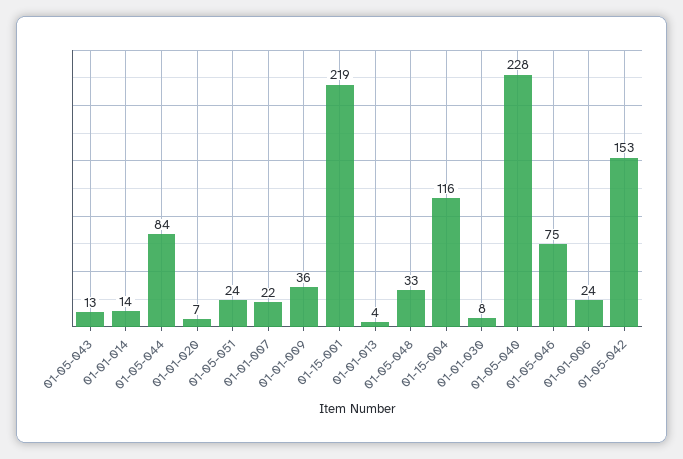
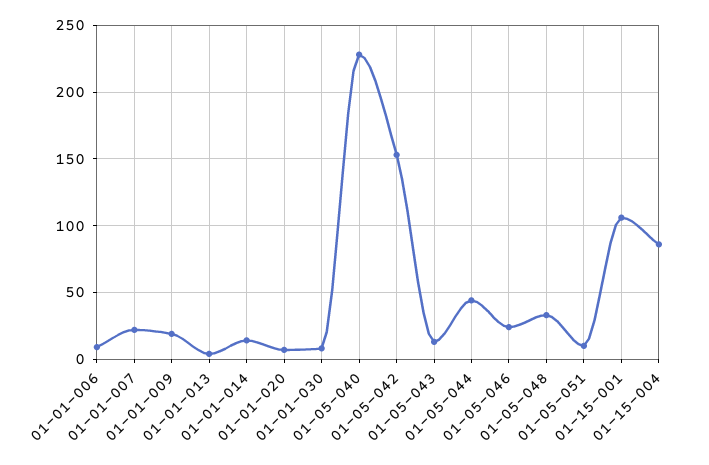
  {
    "01-05-043": 13,
    "01-01-014": 14,
-   "01-05-044": 84,
+   "01-05-044": 45,
    "01-01-020": 7,
-   "01-05-051": 24,
+   "01-05-051": 10,
    "01-01-007": 22,
-   "01-01-009": 36,
+   "01-01-009": 20,
-   "01-15-001": 219,
+   "01-15-001": 105,
    "01-01-013": 4,
    "01-05-048": 33,
-   "01-15-004": 116,
+   "01-15-004": 85,
    "01-01-030": 8,
    "01-05-040": 228,
-   "01-05-046": 75,
+   "01-05-046": 25,
-   "01-01-006": 24,
+   "01-01-006": 10,
    "01-05-042": 153
  }

